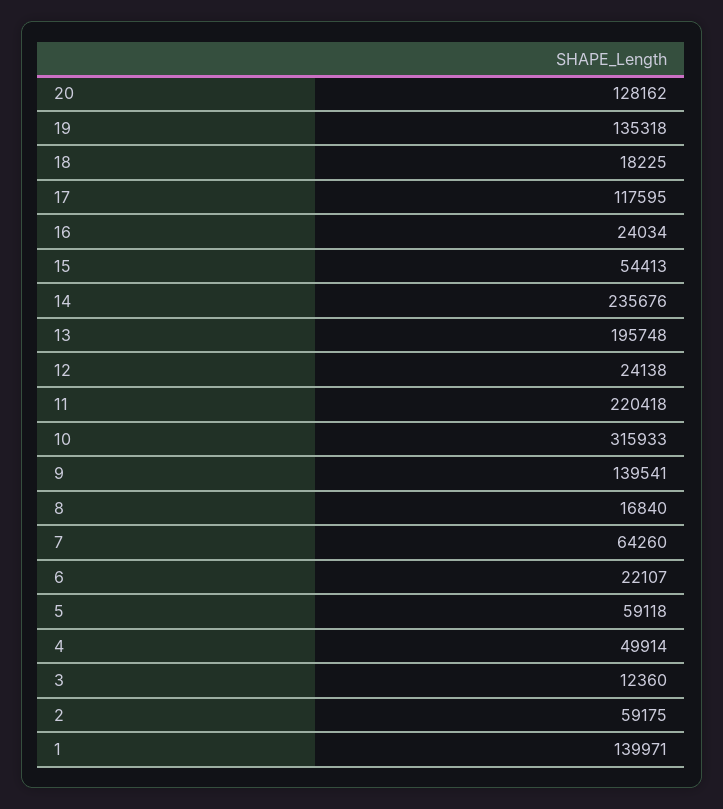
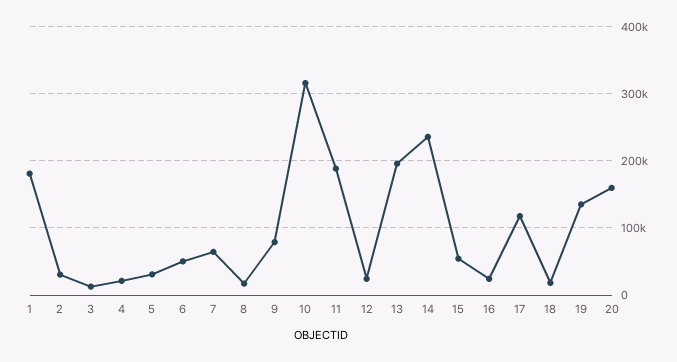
  {
-   "20": 128162,
+   "20": 160000,
    "19": 135318,
    "18": 18225,
    "17": 117595,
    "16": 24034,
    "15": 54413,
    "14": 235676,
    "13": 195748,
    "12": 24138,
-   "11": 220418,
+   "11": 190000,
    "10": 315933,
-   "9": 139541,
+   "9": 80000,
    "8": 16840,
    "7": 64260,
-   "6": 22107,
+   "6": 50000,
-   "5": 59118,
+   "5": 30000,
-   "4": 49914,
+   "4": 20000,
    "3": 12360,
-   "2": 59175,
+   "2": 30000,
-   "1": 139971
+   "1": 180000
  }

